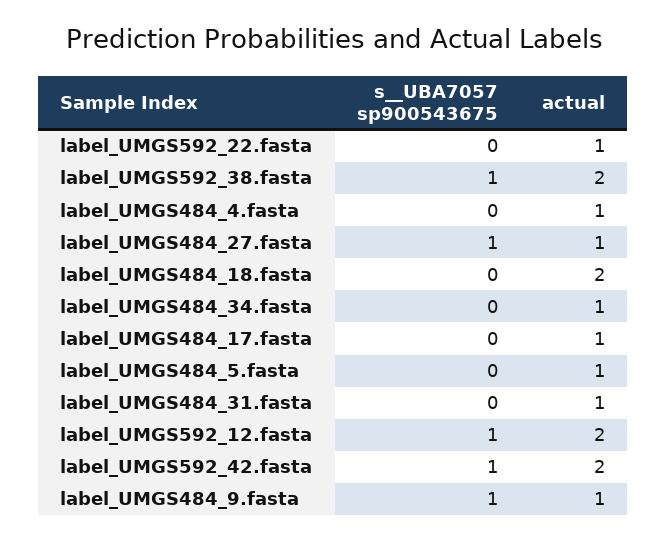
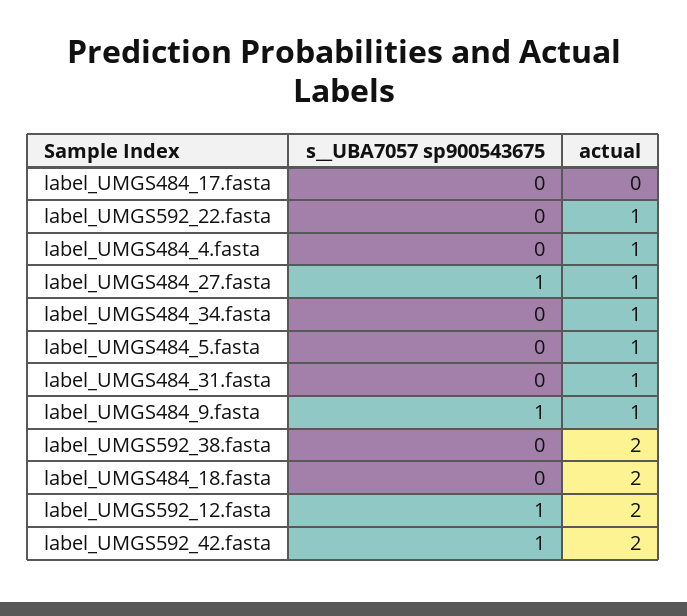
  {
    "s__UBA7057 sp900543675": {
      "label_UMGS592_22.fasta": 0,
-     "label_UMGS592_38.fasta": 1,
+     "label_UMGS592_38.fasta": 0,
      "label_UMGS484_4.fasta": 0,
      "label_UMGS484_27.fasta": 1,
      "label_UMGS484_18.fasta": 0,
      "label_UMGS484_34.fasta": 0,
      "label_UMGS484_17.fasta": 0,
      "label_UMGS484_5.fasta": 0,
      "label_UMGS484_31.fasta": 0,
      "label_UMGS592_12.fasta": 1,
      "label_UMGS592_42.fasta": 1,
      "label_UMGS484_9.fasta": 1
    },
    "actual": {
      "label_UMGS592_22.fasta": 1,
      "label_UMGS592_38.fasta": 2,
      "label_UMGS484_4.fasta": 1,
      "label_UMGS484_27.fasta": 1,
      "label_UMGS484_18.fasta": 2,
      "label_UMGS484_34.fasta": 1,
-     "label_UMGS484_17.fasta": 1,
+     "label_UMGS484_17.fasta": 0,
      "label_UMGS484_5.fasta": 1,
      "label_UMGS484_31.fasta": 1,
      "label_UMGS592_12.fasta": 2,
      "label_UMGS592_42.fasta": 2,
      "label_UMGS484_9.fasta": 1
    }
  }

